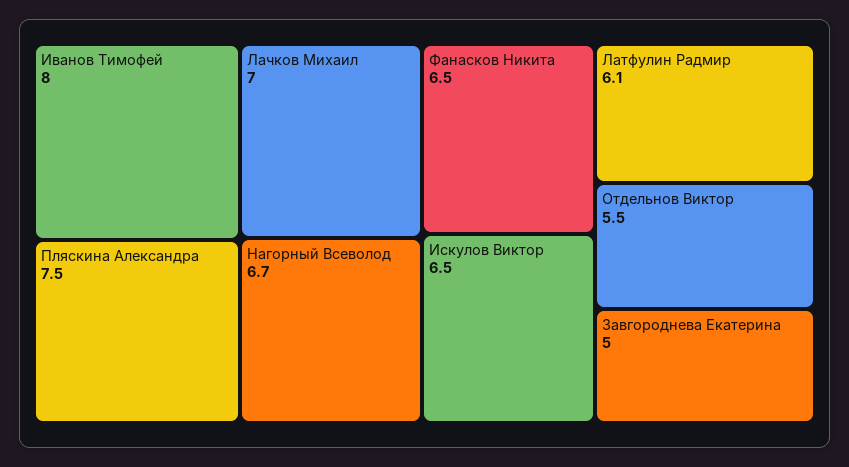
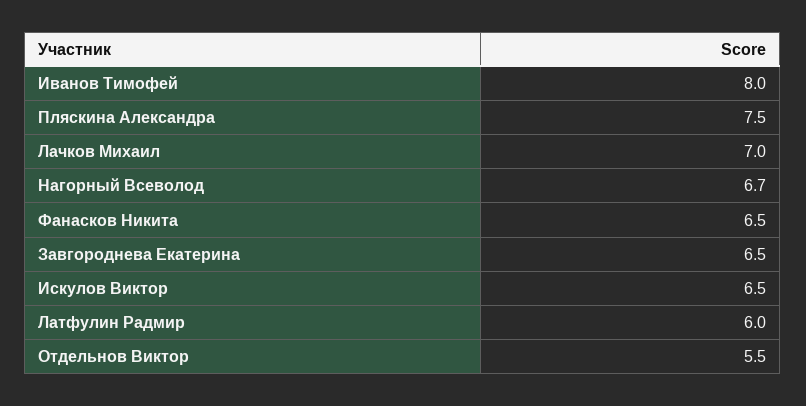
  {
    "Иванов Тимофей": 8,
    "Пляскина Александра": 7.5,
    "Лачков Михаил": 7,
    "Нагорный Всеволод": 6.7,
    "Фанасков Никита": 6.5,
    "Искулов Виктор": 6.5,
-   "Латфулин Радмир": 6.1,
+   "Латфулин Радмир": 6,
    "Отдельнов Виктор": 5.5,
-   "Завгороднева Екатерина": 5
+   "Завгороднева Екатерина": 6.5
  }

